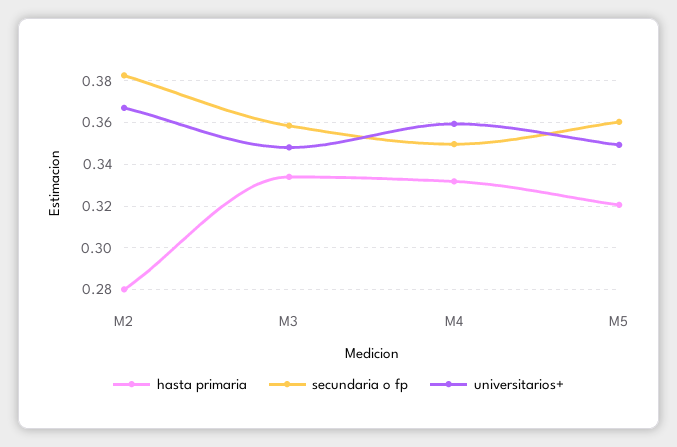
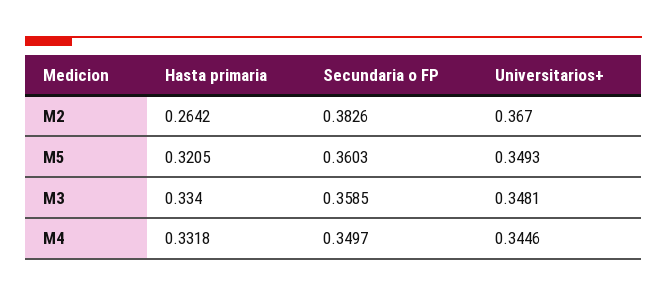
  {
    "hasta primaria": {
-     "M2": 0.28,
+     "M2": 0.2642,
      "M3": 0.334,
      "M4": 0.3318,
      "M5": 0.3205
    },
    "secundaria o fp": {
      "M2": 0.3826,
      "M3": 0.3585,
      "M4": 0.3497,
      "M5": 0.3603
    },
    "universitarios+": {
      "M2": 0.367,
      "M3": 0.3481,
-     "M4": 0.36,
+     "M4": 0.3446,
      "M5": 0.3493
    }
  }

